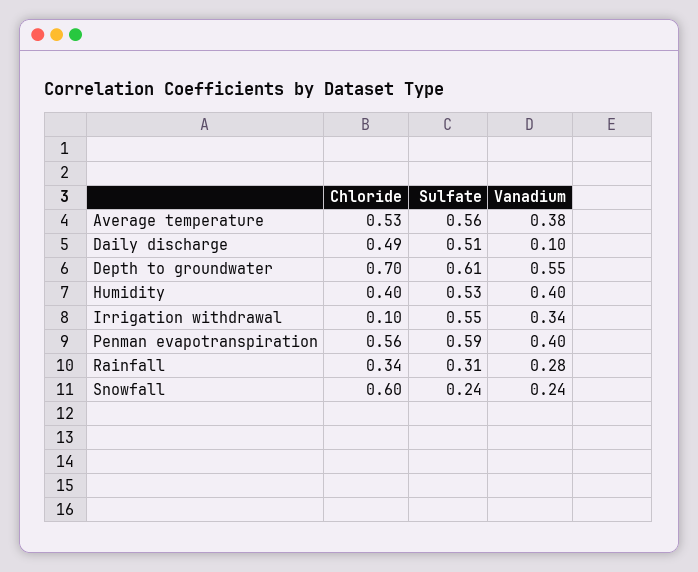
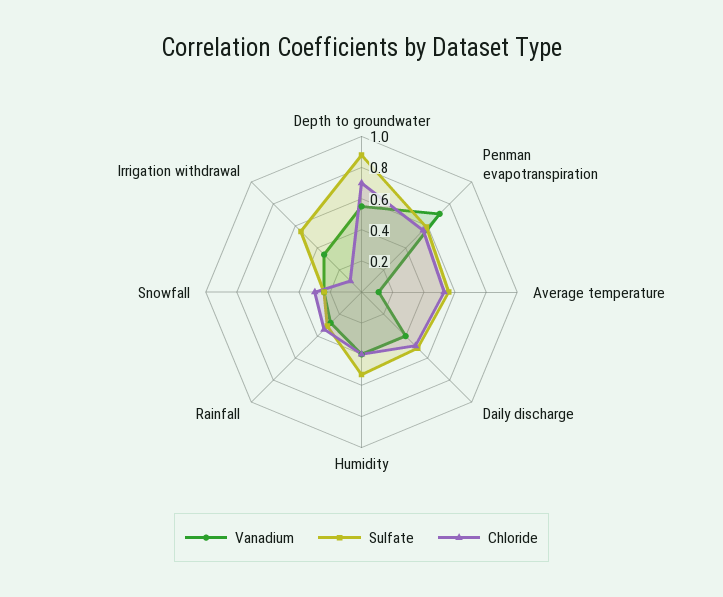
  {
    "Chloride": {
      "Average temperature": 0.53,
      "Daily discharge": 0.49,
      "Depth to groundwater": 0.7,
      "Humidity": 0.4,
      "Irrigation withdrawal": 0.1,
      "Penman evapotranspiration": 0.56,
      "Rainfall": 0.34,
-     "Snowfall": 0.6
+     "Snowfall": 0.3
    },
    "Sulfate": {
      "Average temperature": 0.56,
      "Daily discharge": 0.51,
-     "Depth to groundwater": 0.61,
+     "Depth to groundwater": 0.9,
      "Humidity": 0.53,
      "Irrigation withdrawal": 0.55,
      "Penman evapotranspiration": 0.59,
      "Rainfall": 0.31,
      "Snowfall": 0.24
    },
    "Vanadium": {
-     "Average temperature": 0.38,
+     "Average temperature": 0.1,
-     "Daily discharge": 0.1,
+     "Daily discharge": 0.4,
      "Depth to groundwater": 0.55,
      "Humidity": 0.4,
      "Irrigation withdrawal": 0.34,
-     "Penman evapotranspiration": 0.4,
+     "Penman evapotranspiration": 0.7,
      "Rainfall": 0.28,
      "Snowfall": 0.24
    }
  }

